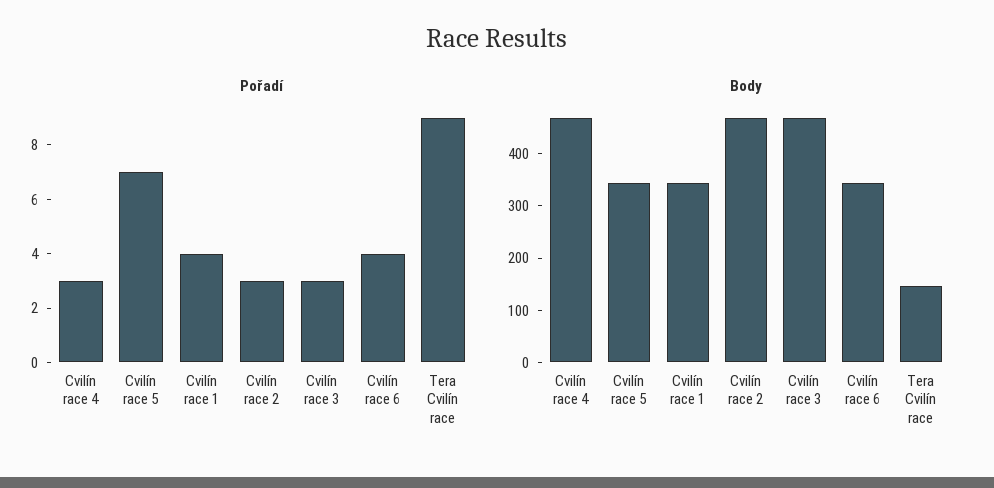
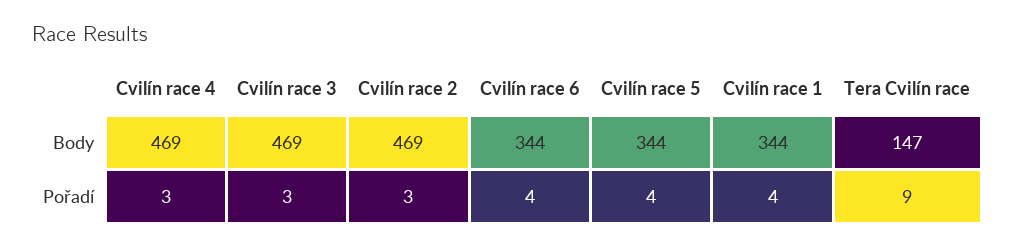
  {
    "Pořadí": {
      "Cvilín race 4": 3,
-     "Cvilín race 5": 7,
+     "Cvilín race 5": 4,
      "Cvilín race 1": 4,
      "Cvilín race 2": 3,
      "Cvilín race 3": 3,
      "Cvilín race 6": 4,
      "Tera Cvilín race": 9
    },
    "Body": {
      "Cvilín race 4": 469,
      "Cvilín race 5": 344,
      "Cvilín race 1": 344,
      "Cvilín race 2": 469,
      "Cvilín race 3": 469,
      "Cvilín race 6": 344,
      "Tera Cvilín race": 147
    }
  }

